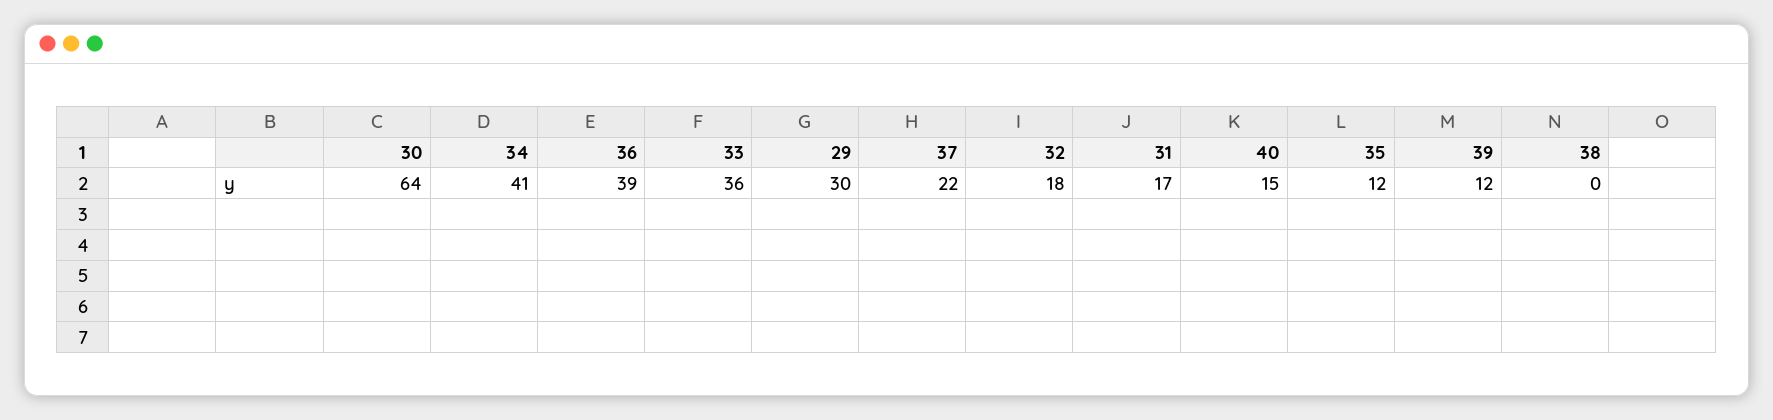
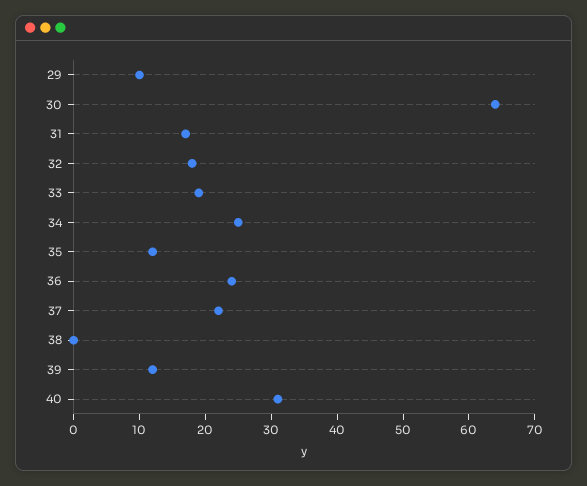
  {
    "30": 64,
-   "34": 41,
+   "34": 25,
-   "36": 39,
+   "36": 25,
-   "33": 36,
+   "33": 20,
-   "29": 30,
+   "29": 10,
    "37": 22,
    "32": 18,
    "31": 17,
-   "40": 15,
+   "40": 30,
    "35": 12,
    "39": 12,
    "38": 0
  }

